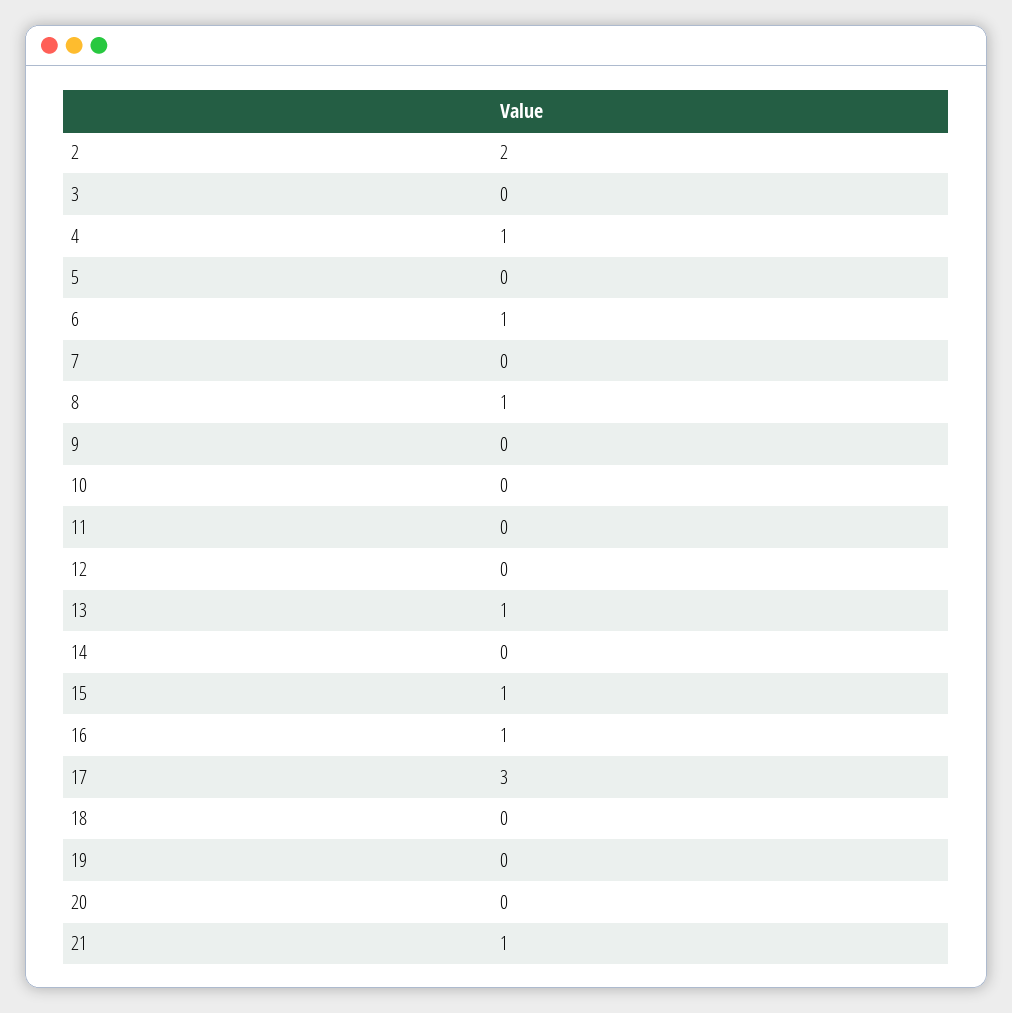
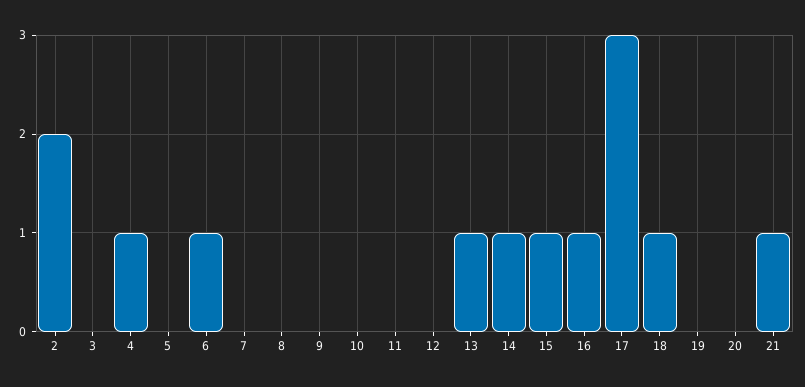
  {
    "2": 2,
    "3": 0,
    "4": 1,
    "5": 0,
    "6": 1,
    "7": 0,
-   "8": 1,
+   "8": 0,
    "9": 0,
    "10": 0,
    "11": 0,
    "12": 0,
    "13": 1,
-   "14": 0,
+   "14": 1,
    "15": 1,
    "16": 1,
    "17": 3,
-   "18": 0,
+   "18": 1,
    "19": 0,
    "20": 0,
    "21": 1
  }

